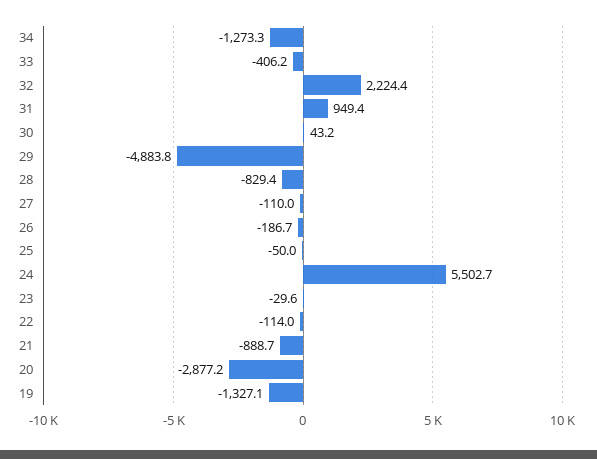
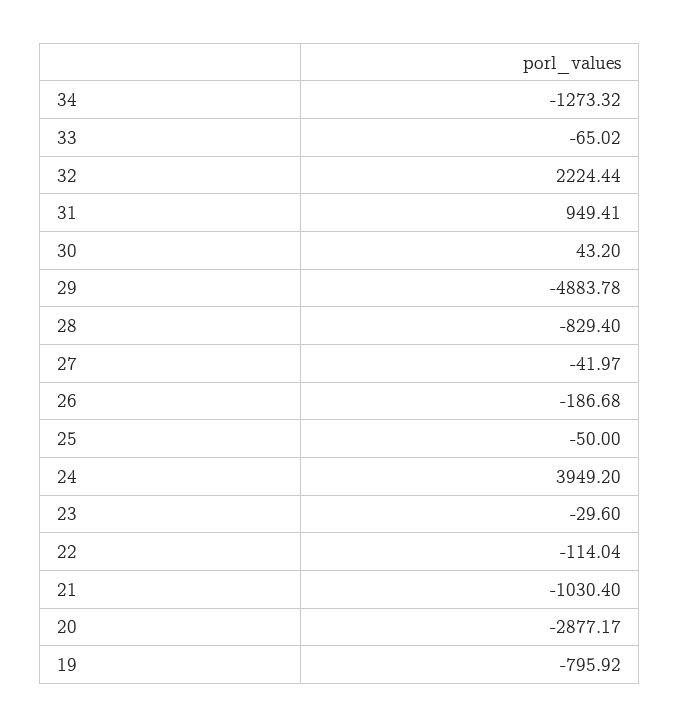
  {
    "34": -1273.32,
-   "33": -406.2,
+   "33": -65.02,
    "32": 2224.44,
    "31": 949.41,
    "30": 43.2,
    "29": -4883.78,
    "28": -829.4,
-   "27": -110,
+   "27": -41.97,
    "26": -186.68,
    "25": -50,
-   "24": 5502.7,
+   "24": 3949.2,
    "23": -29.6,
    "22": -114.04,
-   "21": -888.7,
+   "21": -1030.4,
    "20": -2877.17,
-   "19": -1327.1
+   "19": -795.92
  }

